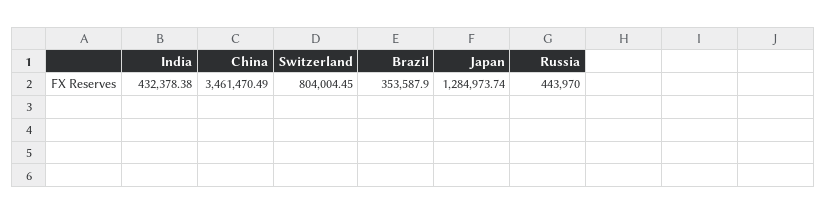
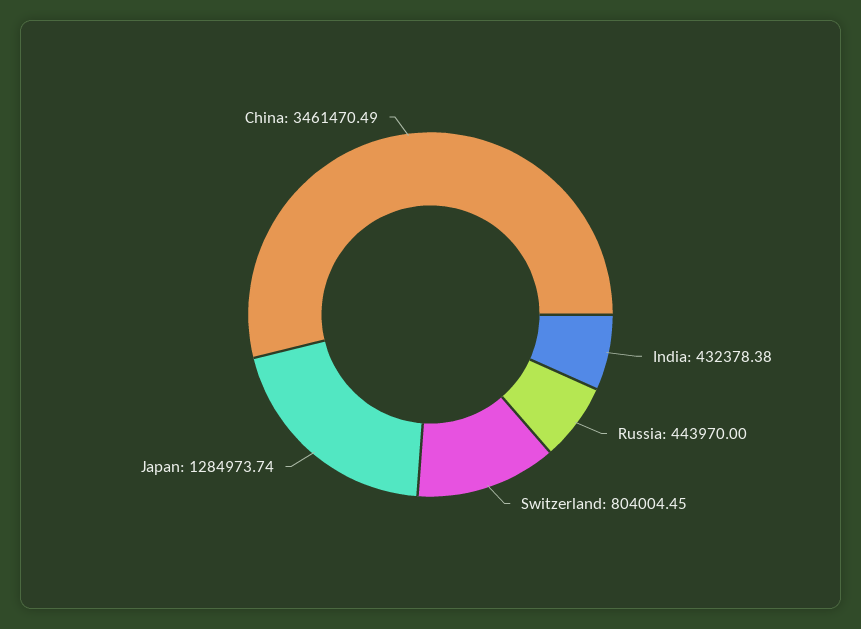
  {
    "India": 432378.38,
    "China": 3461470.49,
    "Switzerland": 804004.45,
-   "Brazil": 353587.9,
    "Japan": 1284973.74,
    "Russia": 443970
  }

